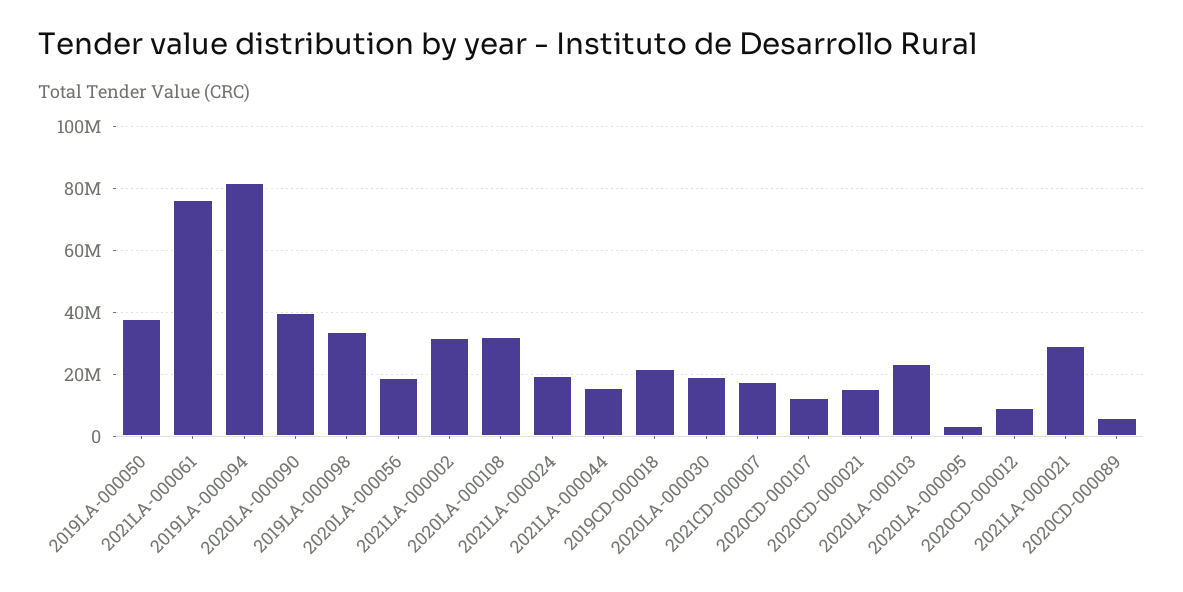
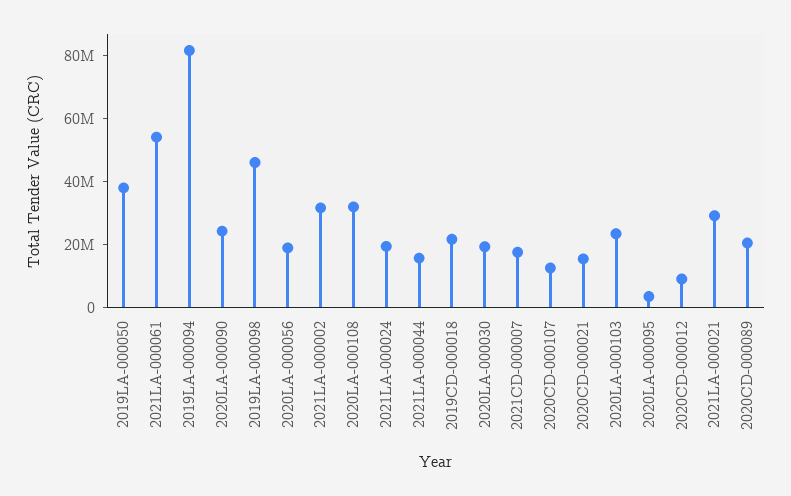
  {
    "2019LA-000050": 38000000,
-   "2021LA-000061": 76000000,
+   "2021LA-000061": 55000000,
    "2019LA-000094": 82000000,
-   "2020LA-000090": 40000000,
+   "2020LA-000090": 25000000,
-   "2019LA-000098": 34000000,
+   "2019LA-000098": 45000000,
    "2020LA-000056": 18000000,
    "2021LA-000002": 32000000,
    "2020LA-000108": 32000000,
    "2021LA-000024": 20000000,
    "2021LA-000044": 16000000,
    "2019CD-000018": 22000000,
    "2020LA-000030": 20000000,
    "2021CD-000007": 18000000,
    "2020CD-000107": 12000000,
    "2020CD-000021": 16000000,
    "2020LA-000103": 24000000,
    "2020LA-000095": 4000000,
    "2020CD-000012": 8000000,
    "2021LA-000021": 30000000,
-   "2020CD-000089": 6000000
+   "2020CD-000089": 20000000
  }

